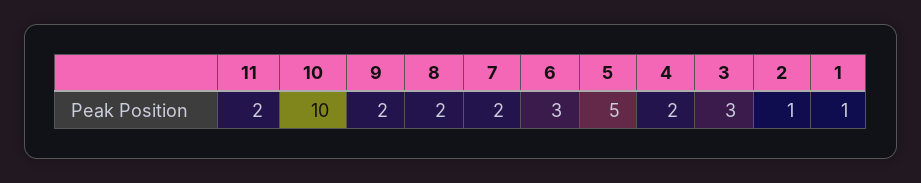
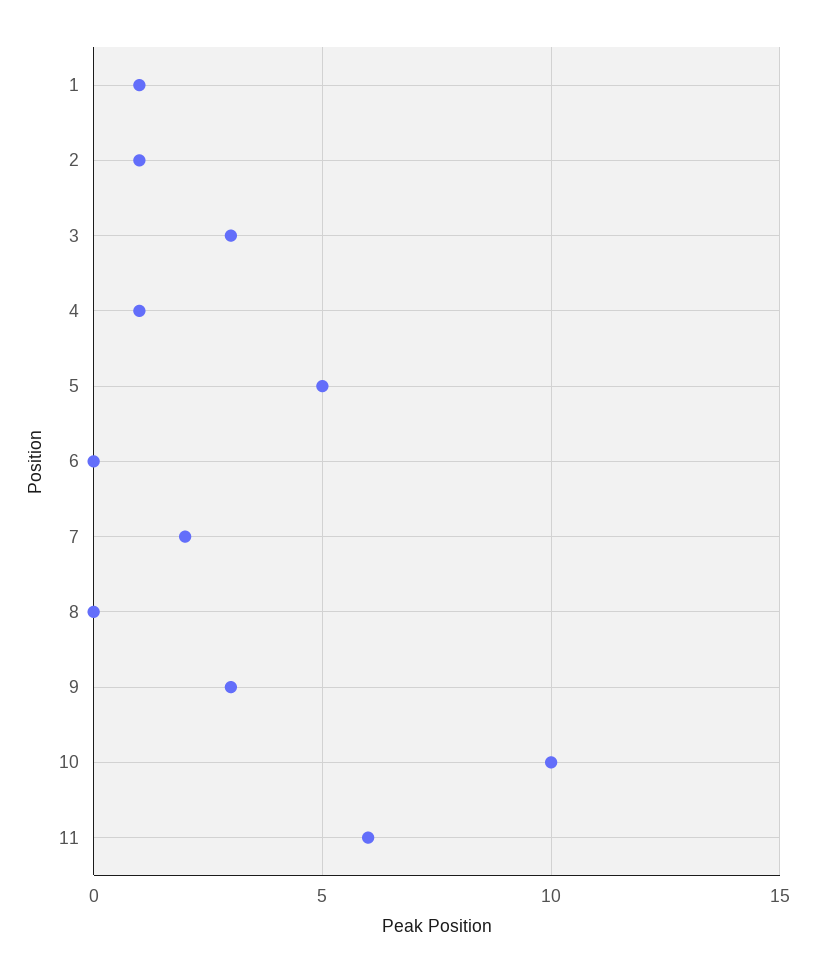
  {
-   "11": 2,
+   "11": 6,
    "10": 10,
-   "9": 2,
+   "9": 3,
-   "8": 2,
+   "8": 0,
    "7": 2,
-   "6": 3,
+   "6": 0,
    "5": 5,
-   "4": 2,
+   "4": 1,
    "3": 3,
    "2": 1,
    "1": 1
  }

